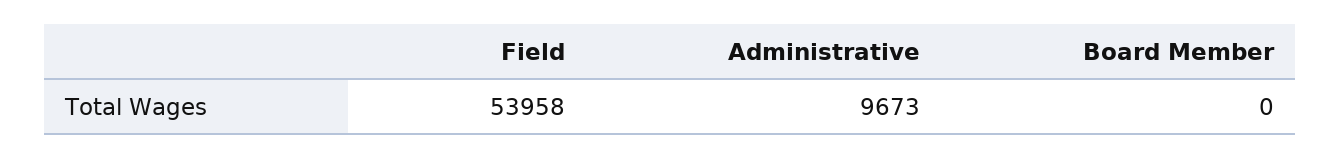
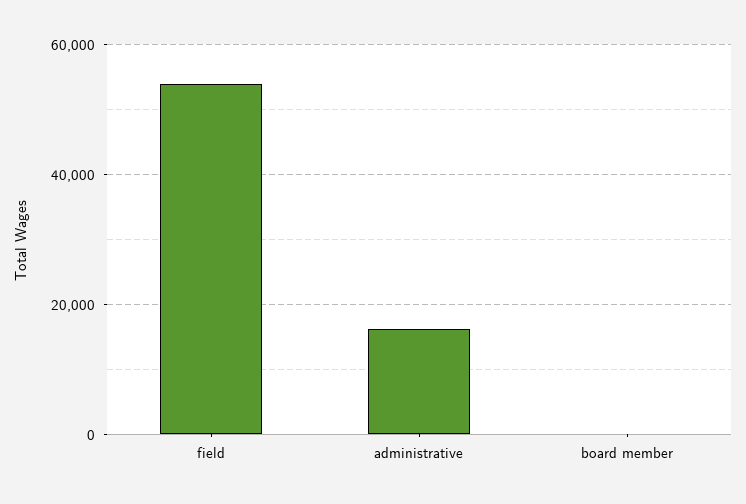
  {
    "Field": 53958,
-   "Administrative": 9673,
+   "Administrative": 16000,
    "Board Member": 0
  }

